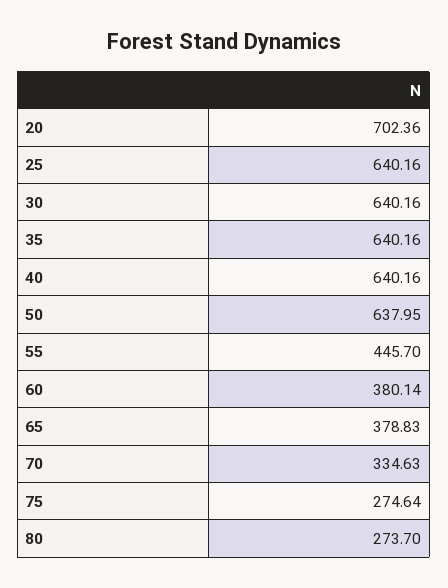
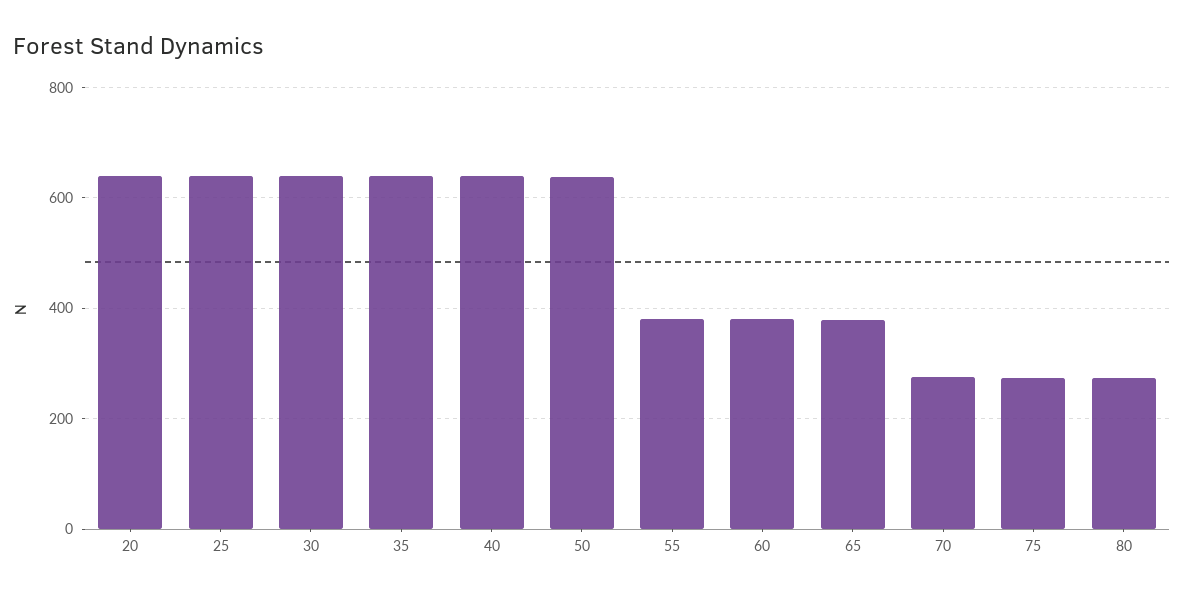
  {
-   "20": 702.36,
+   "20": 640,
    "25": 640.16,
    "30": 640.16,
    "35": 640.16,
    "40": 640.16,
    "50": 637.95,
-   "55": 445.7,
+   "55": 380,
    "60": 380.14,
    "65": 378.83,
-   "70": 334.63,
+   "70": 280,
    "75": 274.64,
    "80": 273.7
  }

